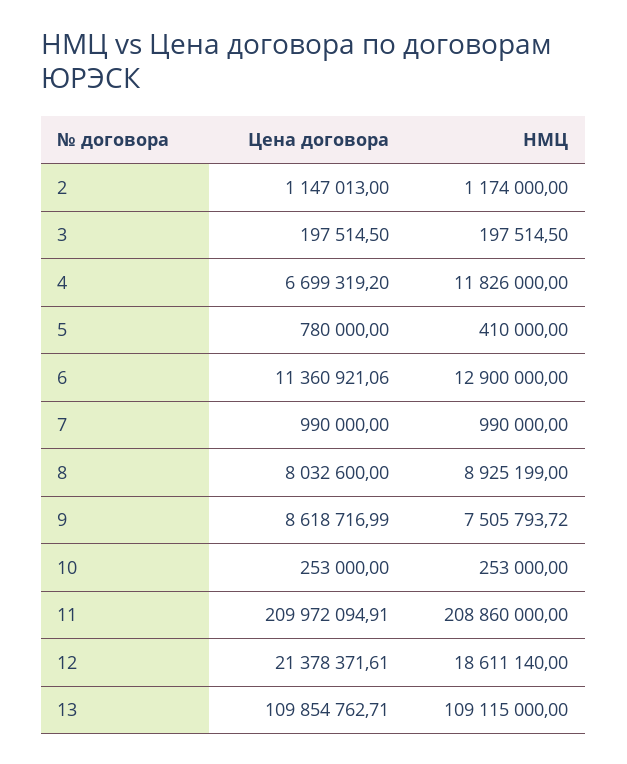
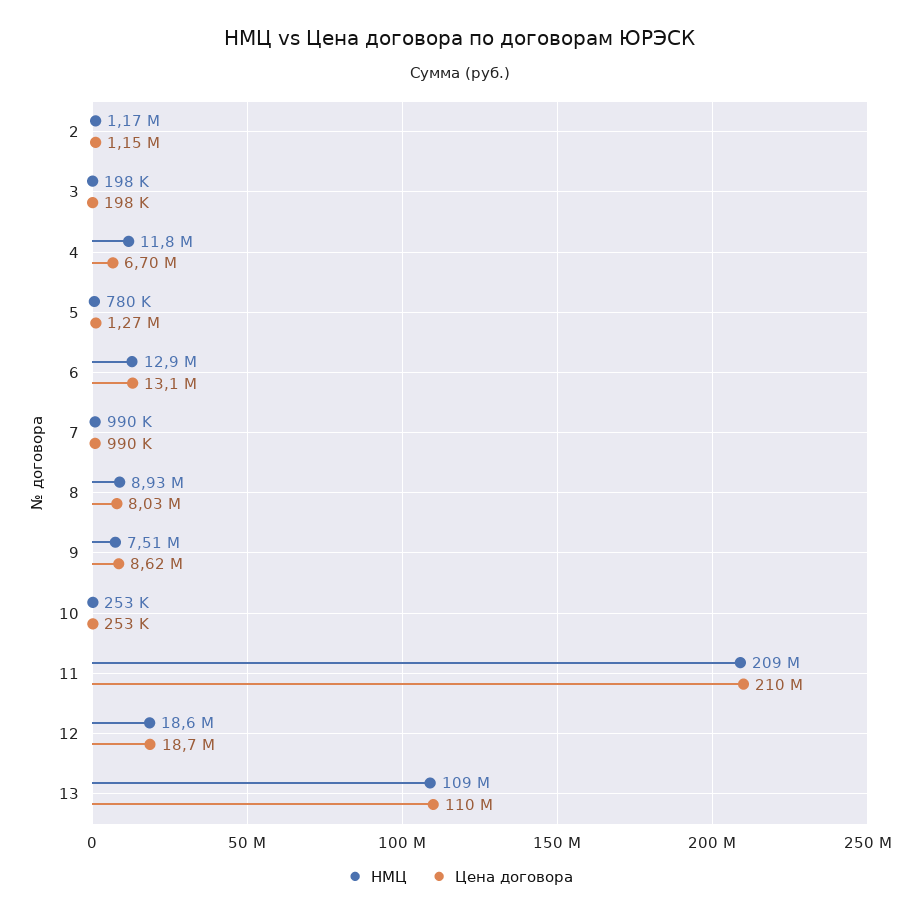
  {
    "Цена договора": {
      "2": 1147013,
      "3": 197514.5,
      "4": 6699319.2,
-     "5": 780000,
+     "5": 1270000,
-     "6": 11360921.06,
+     "6": 13100000,
      "7": 990000,
      "8": 8032600,
      "9": 8618716.99,
      "10": 253000,
      "11": 209972094.91,
-     "12": 21378371.61,
+     "12": 18700000,
      "13": 109854762.71
    },
    "НМЦ": {
      "2": 1174000,
      "3": 197514.5,
      "4": 11826000,
-     "5": 410000,
+     "5": 780000,
      "6": 12900000,
      "7": 990000,
      "8": 8925199,
      "9": 7505793.72,
      "10": 253000,
      "11": 208860000,
      "12": 18611140,
      "13": 109115000
    }
  }

